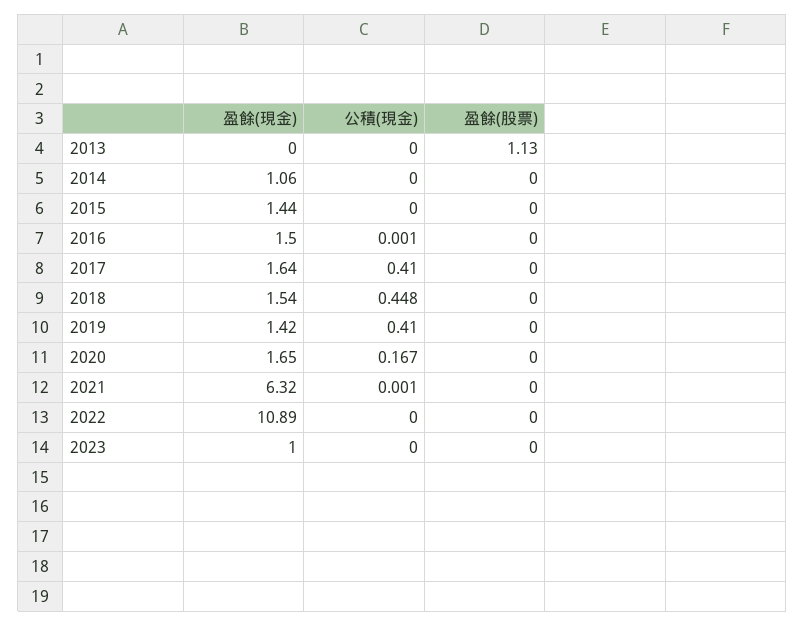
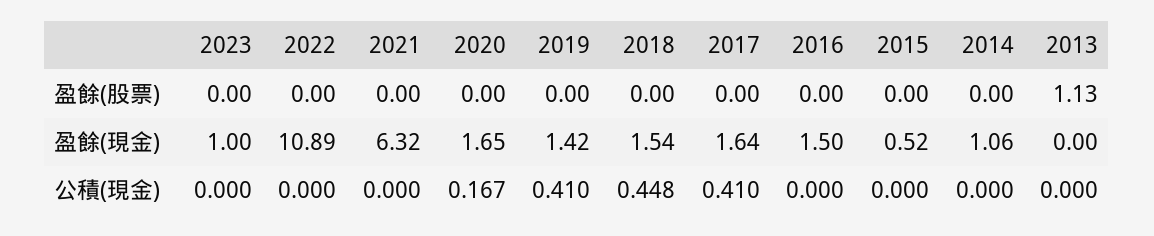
  {
    "盈餘(現金)": {
      "2013": 0,
      "2014": 1.06,
-     "2015": 1.44,
+     "2015": 0.52,
      "2016": 1.5,
      "2017": 1.64,
      "2018": 1.54,
      "2019": 1.42,
      "2020": 1.65,
      "2021": 6.32,
      "2022": 10.89,
      "2023": 1
    },
    "公積(現金)": {
      "2013": 0,
      "2014": 0,
      "2015": 0,
-     "2016": 0.001,
+     "2016": 0,
      "2017": 0.41,
      "2018": 0.448,
      "2019": 0.41,
      "2020": 0.167,
-     "2021": 0.001,
+     "2021": 0,
      "2022": 0,
      "2023": 0
    },
    "盈餘(股票)": {
      "2013": 1.13,
      "2014": 0,
      "2015": 0,
      "2016": 0,
      "2017": 0,
      "2018": 0,
      "2019": 0,
      "2020": 0,
      "2021": 0,
      "2022": 0,
      "2023": 0
    }
  }

